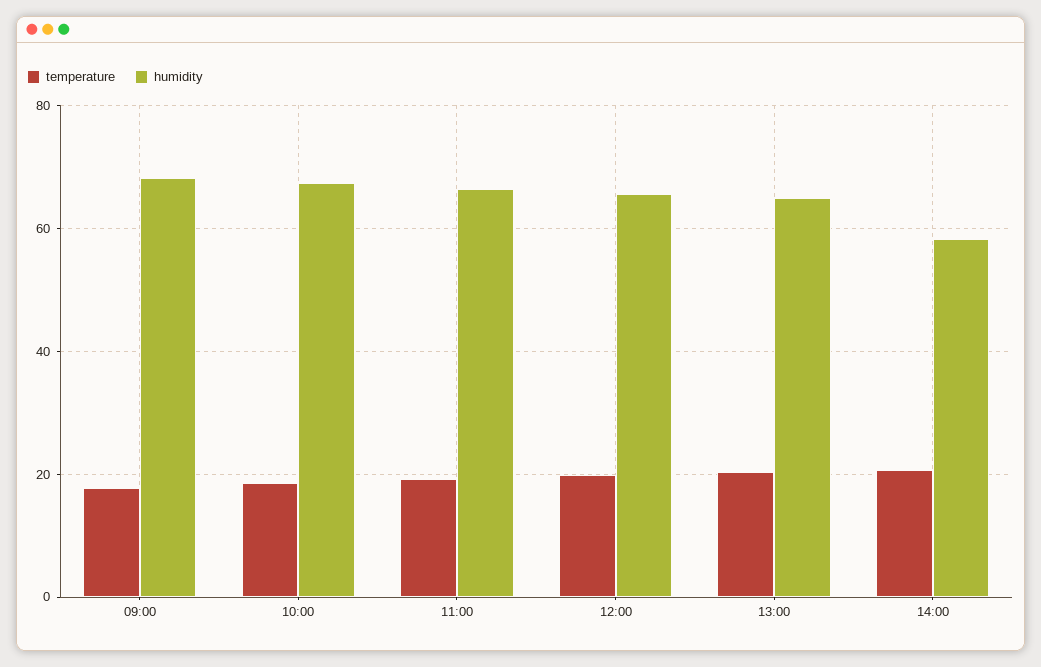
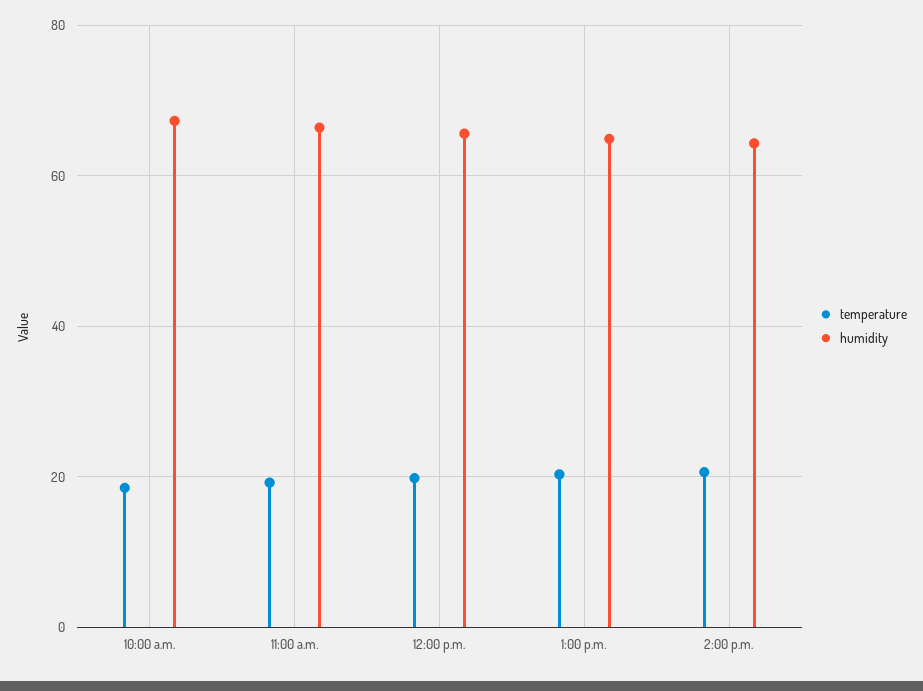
  {
    "temperature": {
-     "09:00": 18,
      "10:00": 18,
      "11:00": 20,
      "12:00": 20,
      "13:00": 20,
      "14:00": 20
    },
    "humidity": {
-     "09:00": 68,
      "10:00": 68,
      "11:00": 66,
      "12:00": 66,
      "13:00": 64,
-     "14:00": 58
+     "14:00": 64
    }
  }

